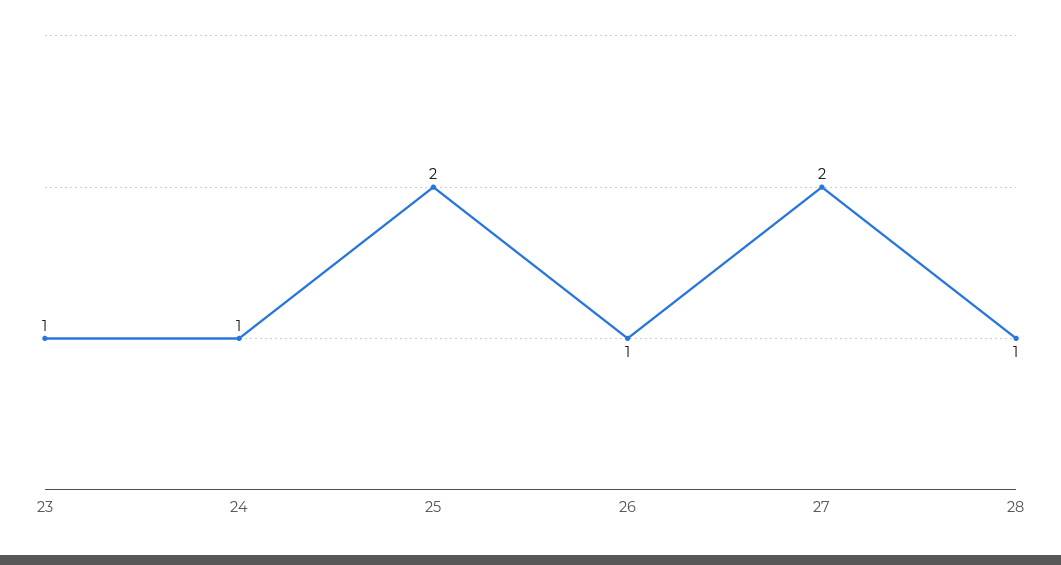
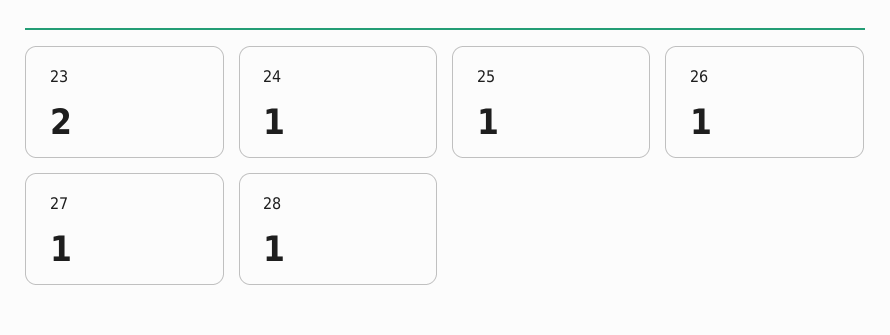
  {
-   "23": 1,
+   "23": 2,
    "24": 1,
-   "25": 2,
+   "25": 1,
    "26": 1,
-   "27": 2,
+   "27": 1,
    "28": 1
  }

